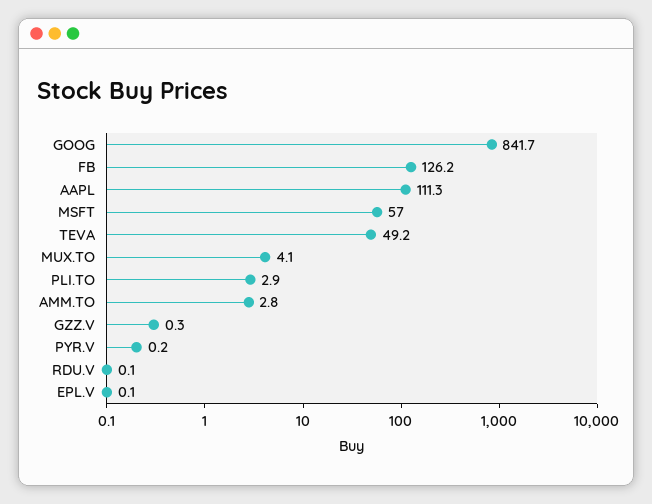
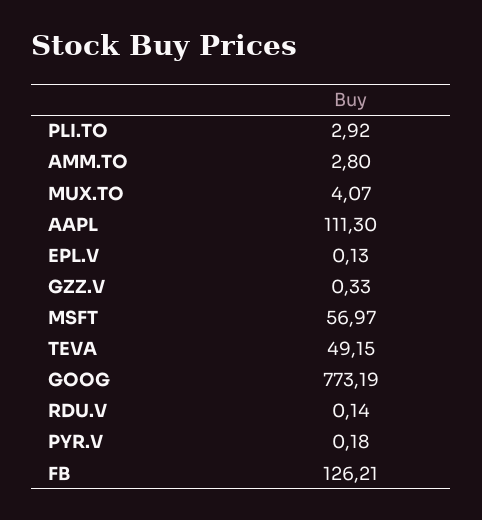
  {
-   "GOOG": 841.7,
+   "GOOG": 773.19,
    "FB": 126.21,
    "AAPL": 111.3,
    "MSFT": 56.97,
    "TEVA": 49.15,
    "MUX.TO": 4.07,
    "PLI.TO": 2.92,
    "AMM.TO": 2.8,
    "GZZ.V": 0.33,
    "PYR.V": 0.18,
    "RDU.V": 0.14,
    "EPL.V": 0.13
  }

